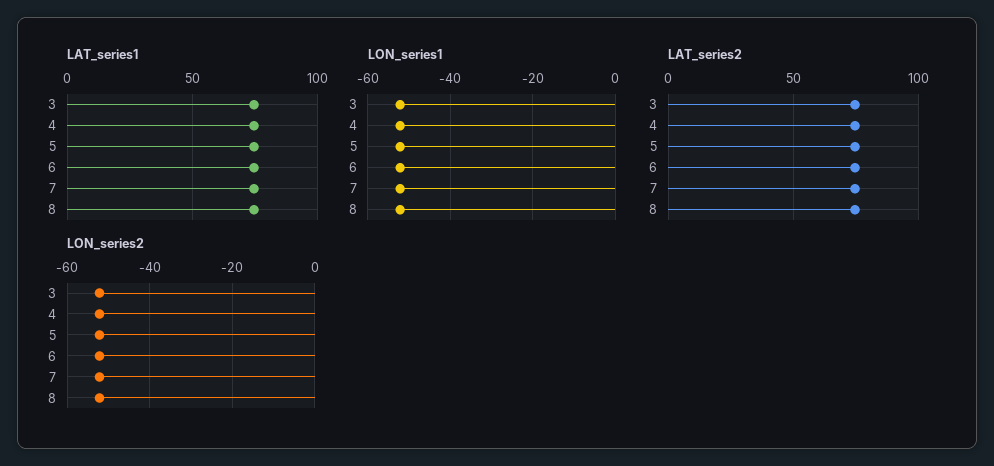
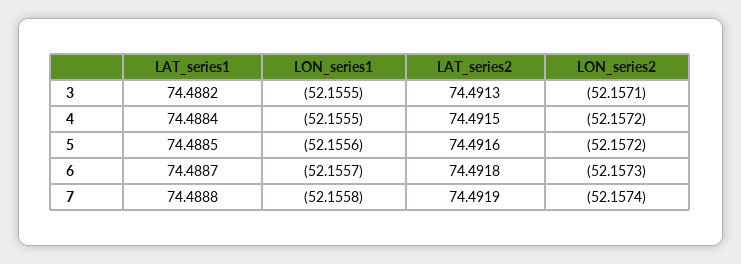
  {
    "LAT_series1": {
      "3": 74.4882,
      "4": 74.4884,
      "5": 74.4885,
      "6": 74.4887,
-     "7": 74.4888,
+     "7": 74.4888
-     "8": 75
    },
    "LON_series1": {
      "3": -52.1555,
      "4": -52.1555,
      "5": -52.1556,
      "6": -52.1557,
-     "7": -52.1558,
+     "7": -52.1558
-     "8": -52
    },
    "LAT_series2": {
      "3": 74.4913,
      "4": 74.4915,
      "5": 74.4916,
      "6": 74.4918,
-     "7": 74.4919,
+     "7": 74.4919
-     "8": 75
    },
    "LON_series2": {
      "3": -52.1571,
      "4": -52.1572,
      "5": -52.1572,
      "6": -52.1573,
-     "7": -52.1574,
+     "7": -52.1574
-     "8": -52
    }
  }

